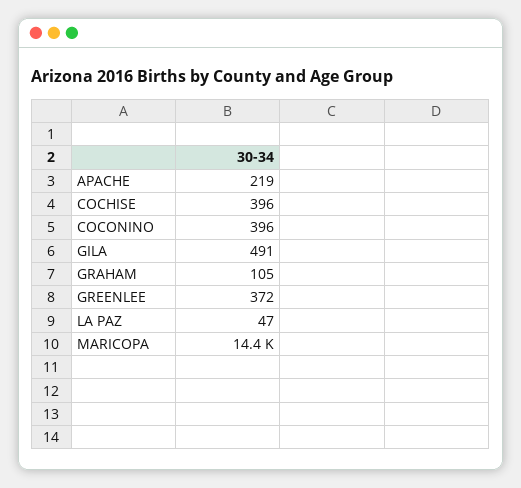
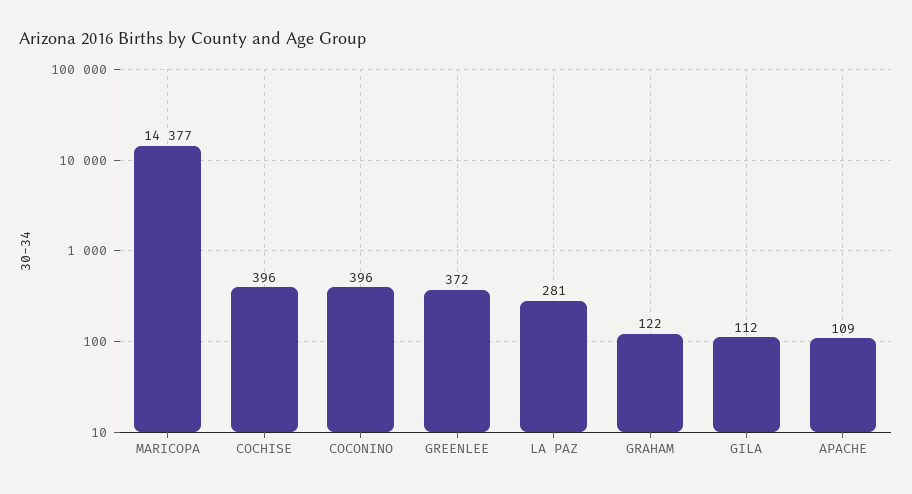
  {
-   "APACHE": 219,
+   "APACHE": 109,
    "COCHISE": 396,
    "COCONINO": 396,
-   "GILA": 491,
+   "GILA": 112,
-   "GRAHAM": 105,
+   "GRAHAM": 122,
    "GREENLEE": 372,
-   "LA PAZ": 47,
+   "LA PAZ": 281,
    "MARICOPA": 14377
  }

